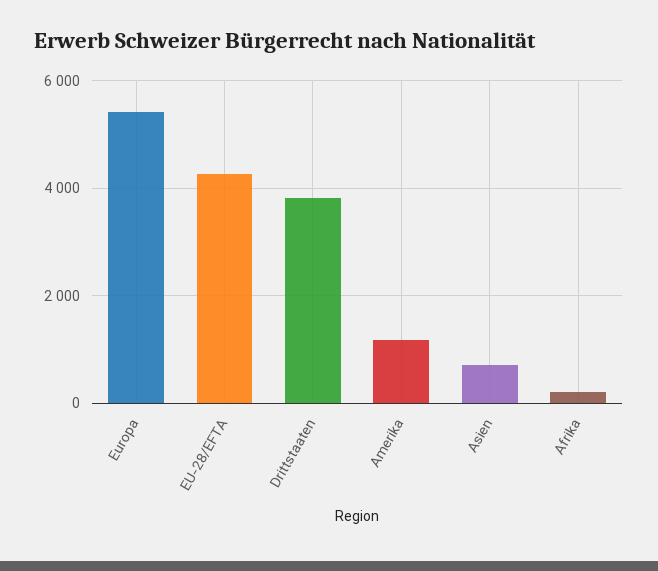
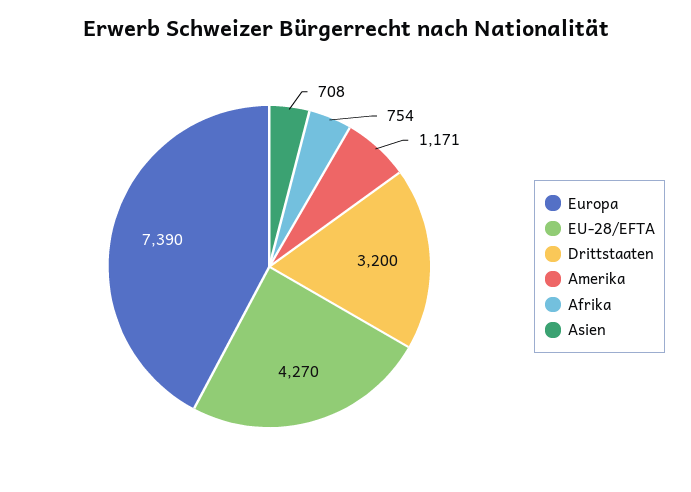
  {
-   "Europa": 5400,
+   "Europa": 7390,
    "EU-28/EFTA": 4270,
-   "Drittstaaten": 3800,
+   "Drittstaaten": 3200,
    "Amerika": 1171,
    "Asien": 708,
-   "Afrika": 200
+   "Afrika": 754
  }

